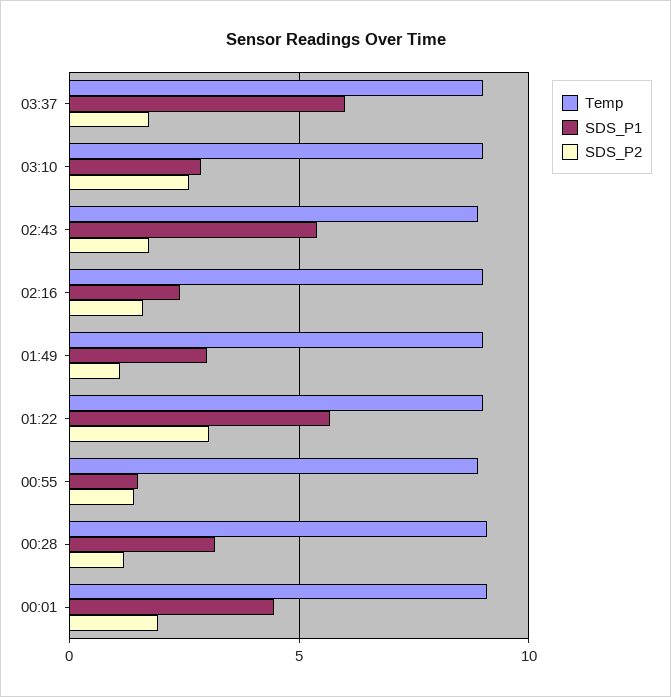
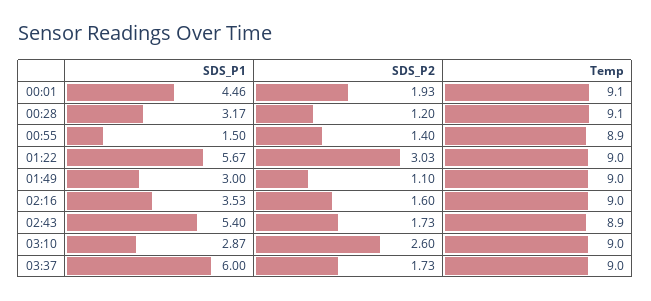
  {
    "Temp": {
      "03:37": 9,
      "03:10": 9,
      "02:43": 8.9,
      "02:16": 9,
      "01:49": 9,
      "01:22": 9,
      "00:55": 8.9,
      "00:28": 9.1,
      "00:01": 9.1
    },
    "SDS_P1": {
      "03:37": 6,
      "03:10": 2.87,
      "02:43": 5.4,
-     "02:16": 2.5,
+     "02:16": 3.53,
      "01:49": 3,
      "01:22": 5.67,
      "00:55": 1.5,
      "00:28": 3.17,
      "00:01": 4.46
    },
    "SDS_P2": {
      "03:37": 1.73,
      "03:10": 2.6,
      "02:43": 1.73,
      "02:16": 1.6,
      "01:49": 1.1,
      "01:22": 3.03,
      "00:55": 1.4,
      "00:28": 1.2,
      "00:01": 1.93
    }
  }

